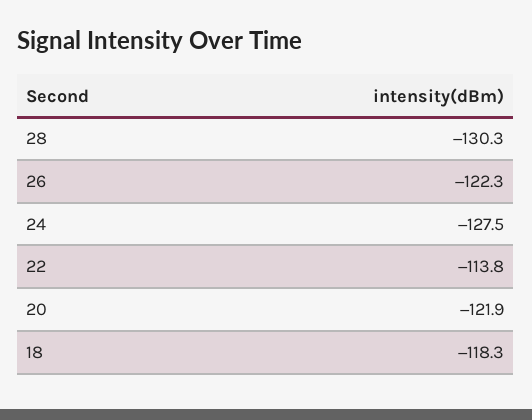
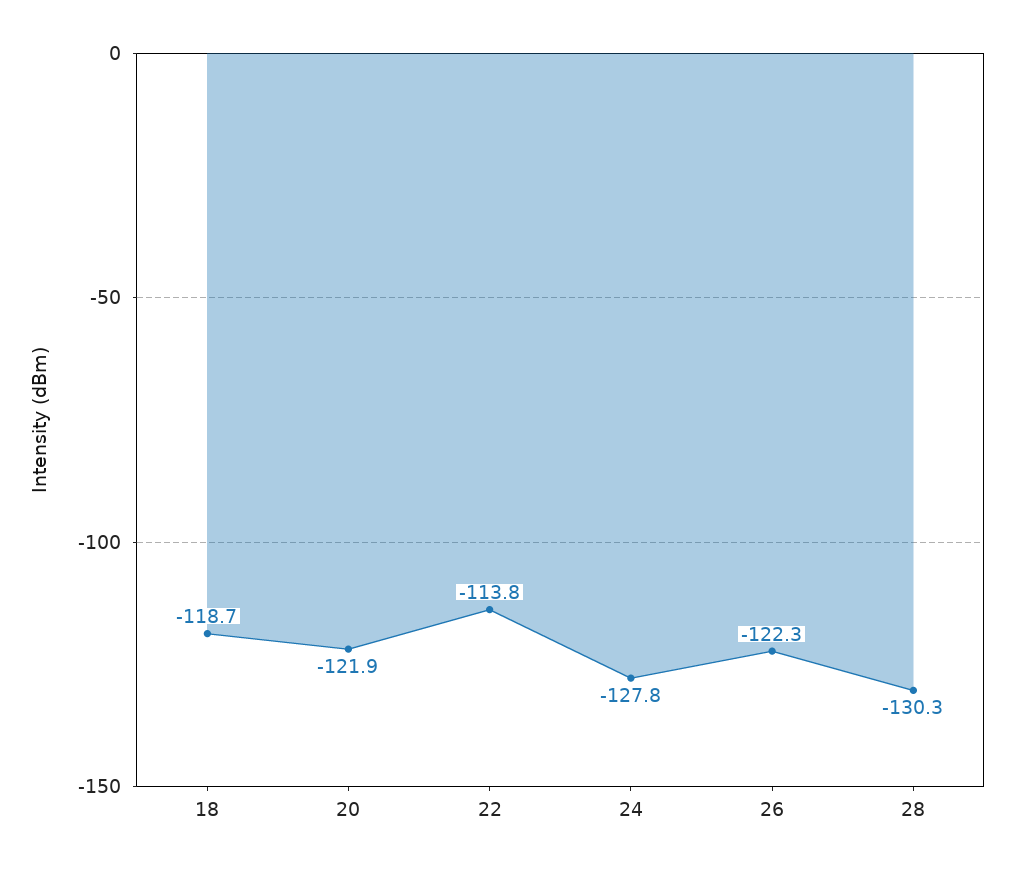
  {
    "28": -130.3,
    "26": -122.3,
-   "24": -127.5,
+   "24": -127.8,
    "22": -113.8,
    "20": -121.9,
-   "18": -118.3
+   "18": -118.7
  }

